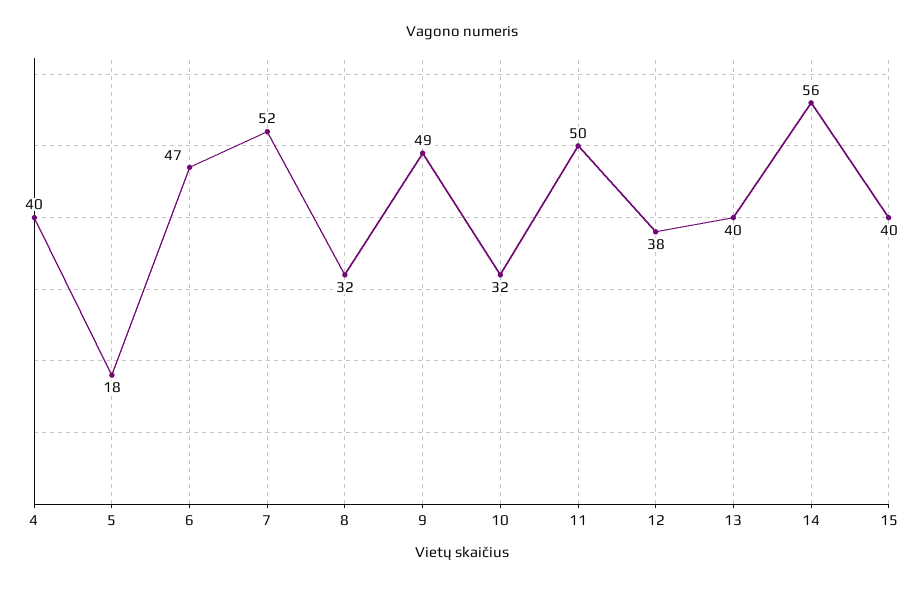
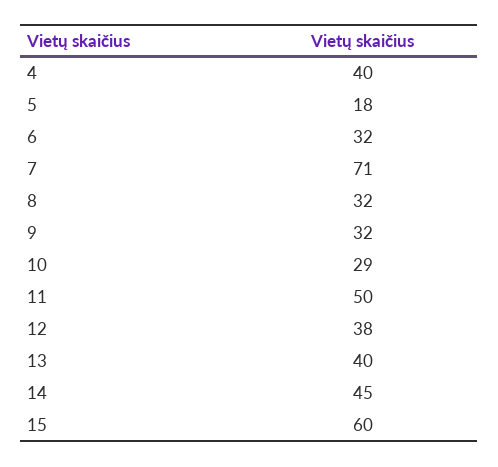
  {
    "4": 40,
    "5": 18,
-   "6": 47,
+   "6": 32,
-   "7": 52,
+   "7": 71,
    "8": 32,
-   "9": 49,
+   "9": 32,
-   "10": 32,
+   "10": 29,
    "11": 50,
    "12": 38,
    "13": 40,
-   "14": 56,
+   "14": 45,
-   "15": 40
+   "15": 60
  }

